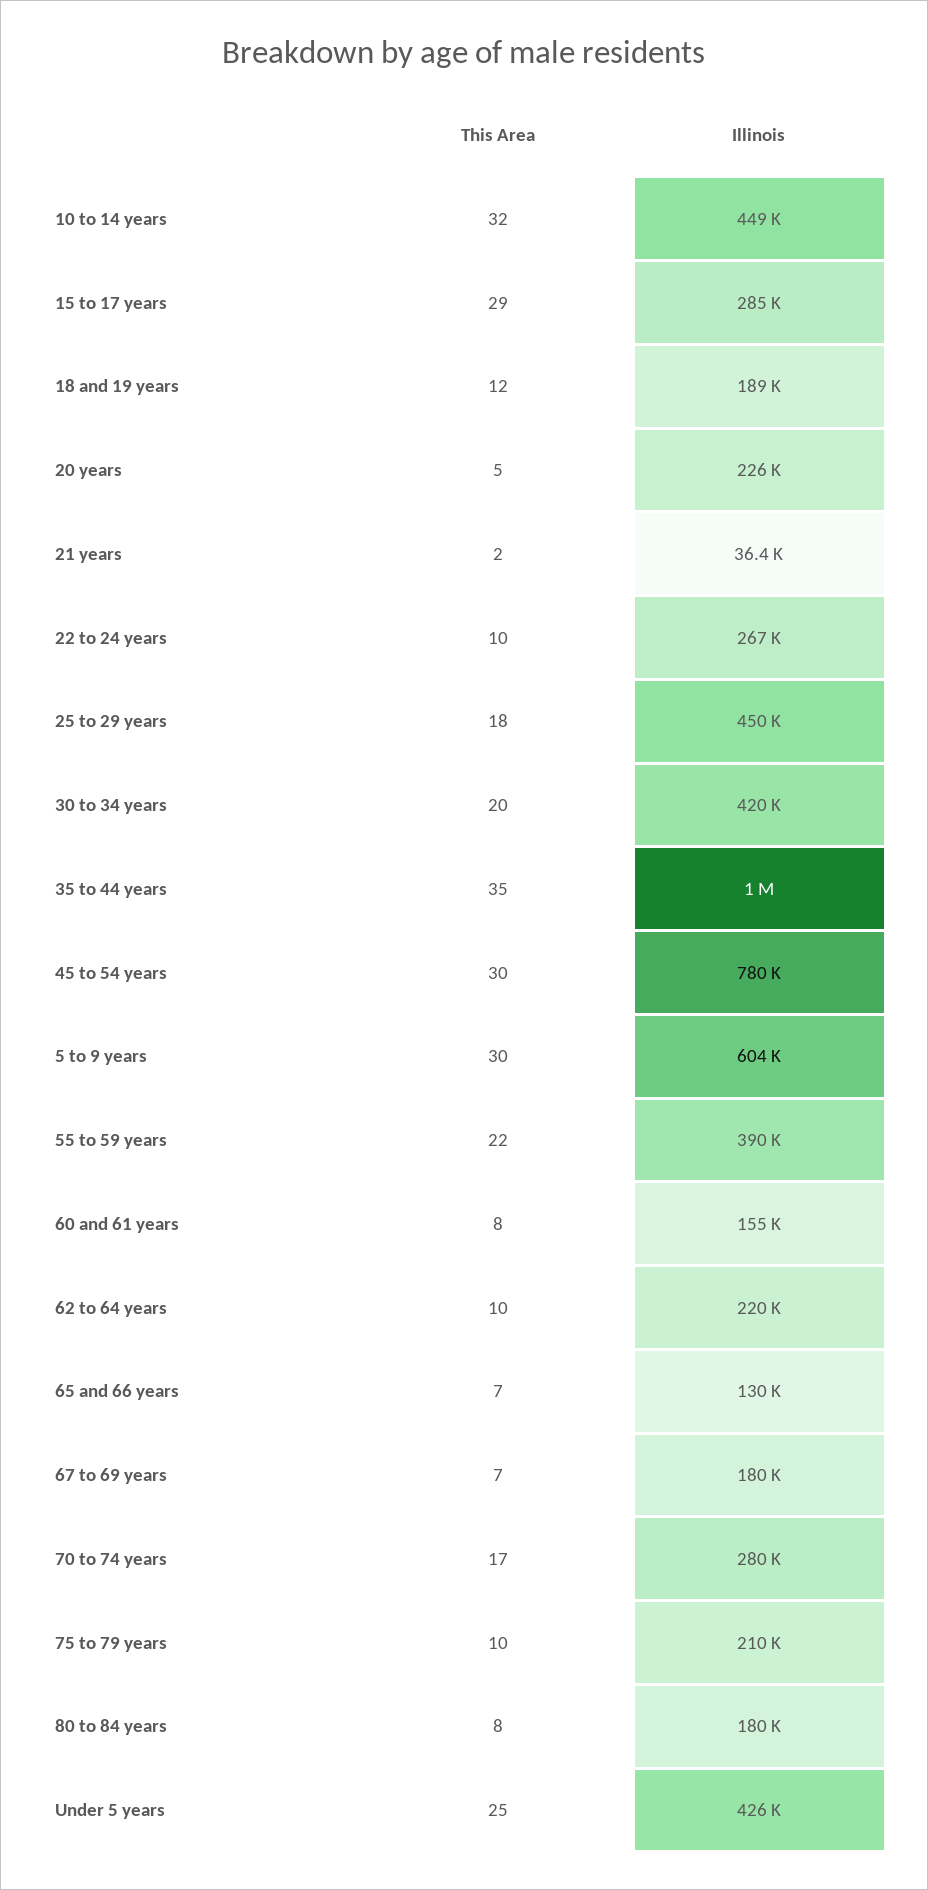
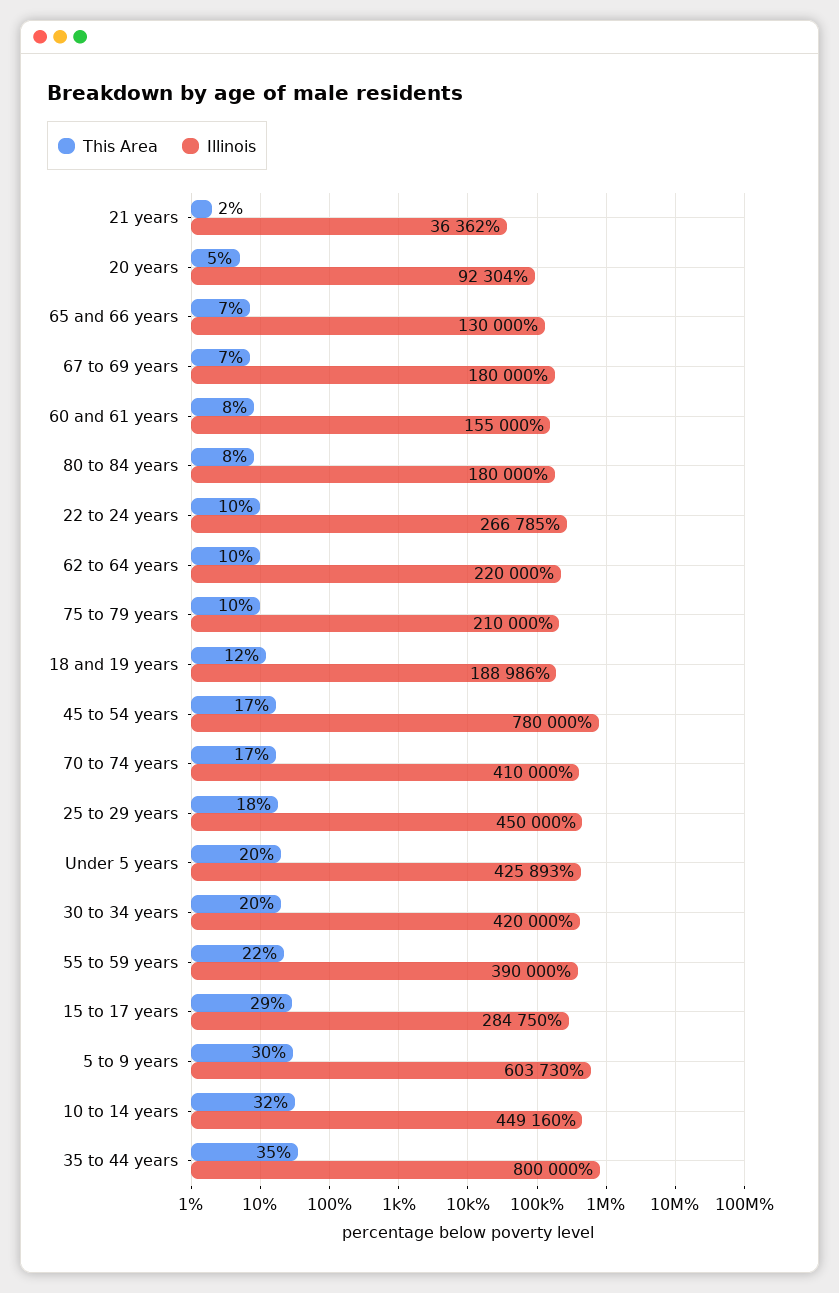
  {
    "This Area": {
      "10 to 14 years": 32,
      "15 to 17 years": 29,
      "18 and 19 years": 12,
      "20 years": 5,
      "21 years": 2,
      "22 to 24 years": 10,
      "25 to 29 years": 18,
      "30 to 34 years": 20,
      "35 to 44 years": 35,
-     "45 to 54 years": 30,
+     "45 to 54 years": 17,
      "5 to 9 years": 30,
      "55 to 59 years": 22,
      "60 and 61 years": 8,
      "62 to 64 years": 10,
      "65 and 66 years": 7,
      "67 to 69 years": 7,
      "70 to 74 years": 17,
      "75 to 79 years": 10,
      "80 to 84 years": 8,
-     "Under 5 years": 25
+     "Under 5 years": 20
    },
    "Illinois": {
      "10 to 14 years": 449160,
      "15 to 17 years": 284750,
      "18 and 19 years": 188986,
-     "20 years": 226000,
+     "20 years": 92304,
      "21 years": 36362,
      "22 to 24 years": 266785,
      "25 to 29 years": 450000,
      "30 to 34 years": 420000,
-     "35 to 44 years": 1000000,
+     "35 to 44 years": 800000,
      "45 to 54 years": 780000,
      "5 to 9 years": 603730,
      "55 to 59 years": 390000,
      "60 and 61 years": 155000,
      "62 to 64 years": 220000,
      "65 and 66 years": 130000,
      "67 to 69 years": 180000,
-     "70 to 74 years": 280000,
+     "70 to 74 years": 410000,
      "75 to 79 years": 210000,
      "80 to 84 years": 180000,
      "Under 5 years": 425893
    }
  }

